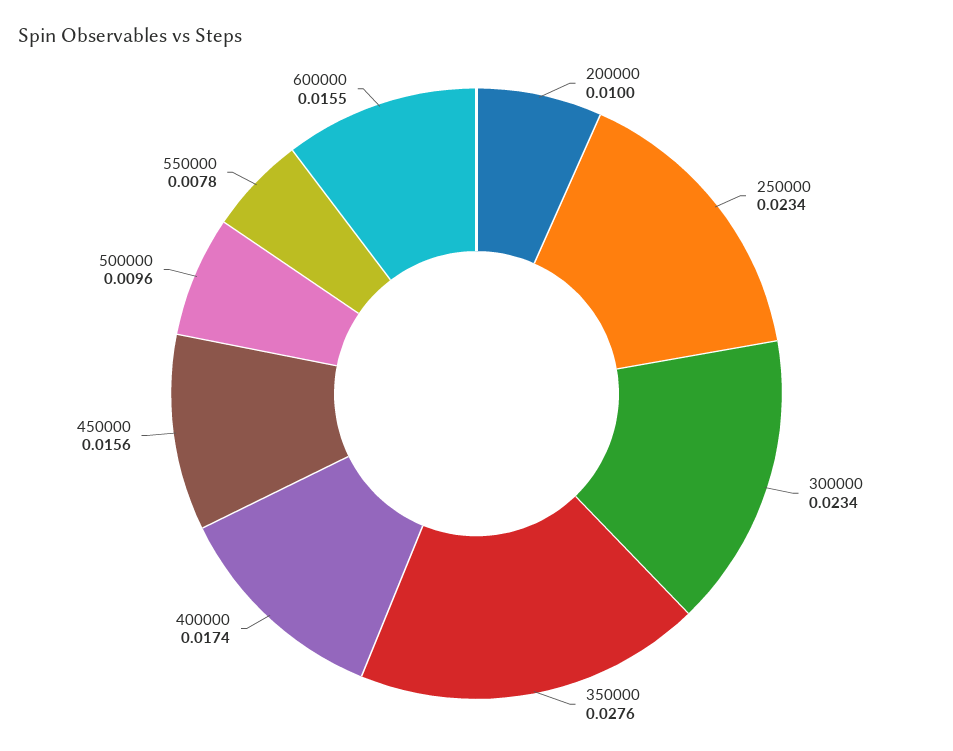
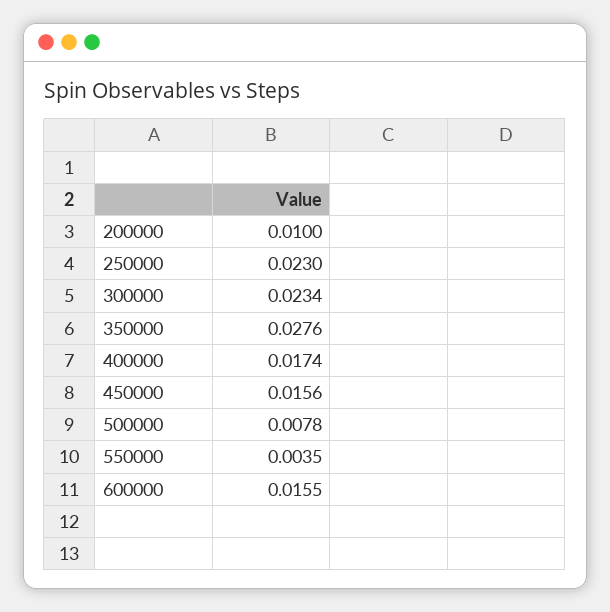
  {
    "200000": 0.01,
-   "250000": 0.0234,
+   "250000": 0.023,
    "300000": 0.0234,
    "350000": 0.0276,
    "400000": 0.0174,
    "450000": 0.0156,
-   "500000": 0.0096,
+   "500000": 0.0078,
-   "550000": 0.0078,
+   "550000": 0.0035,
    "600000": 0.0155
  }

